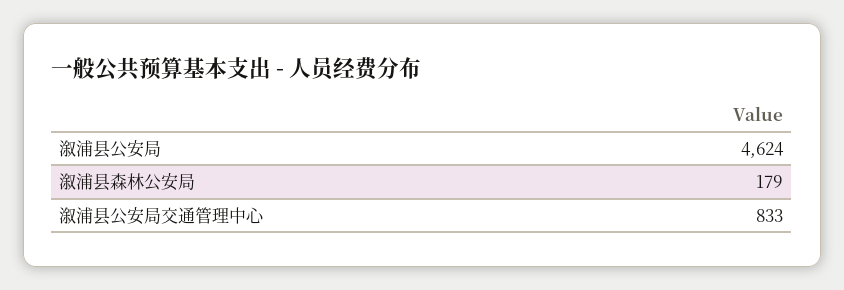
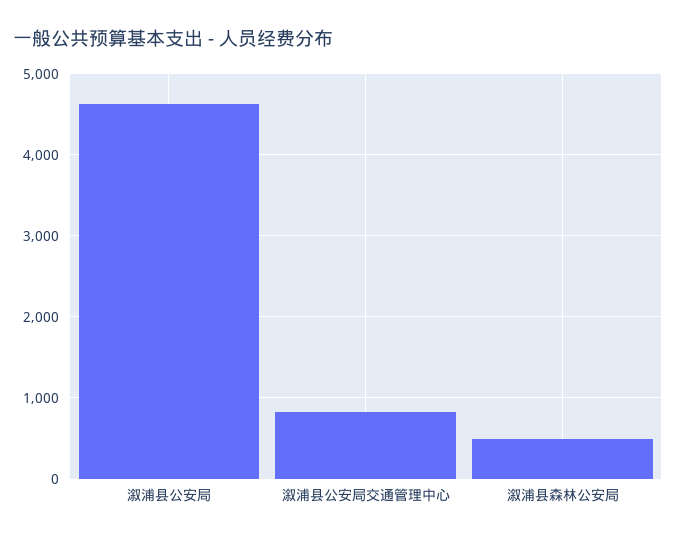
  {
    "溆浦县公安局": 4624,
-   "溆浦县森林公安局": 179,
+   "溆浦县森林公安局": 500,
    "溆浦县公安局交通管理中心": 833
  }

